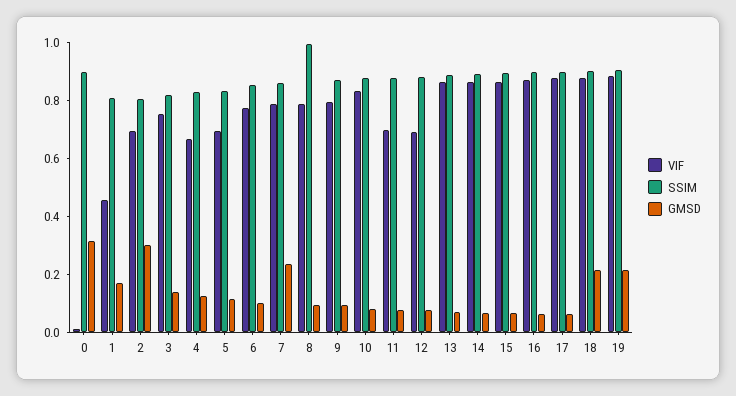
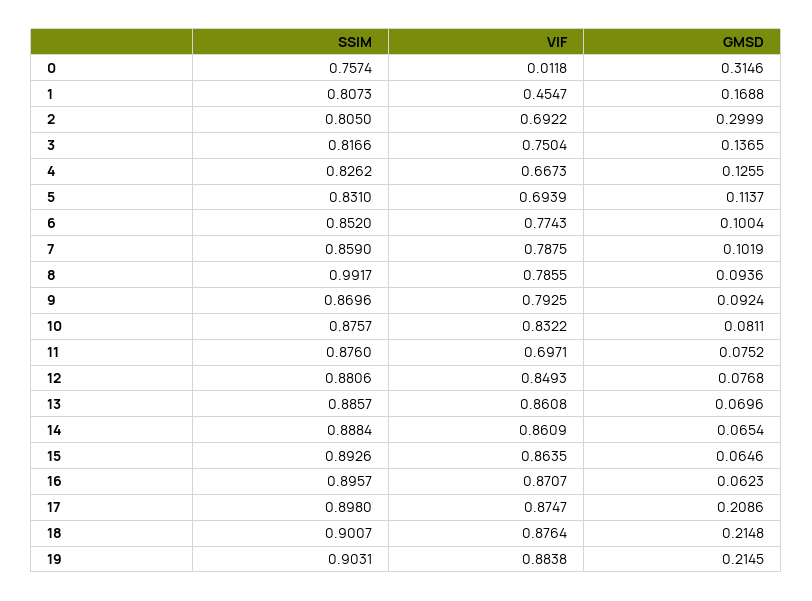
  {
    "VIF": {
      "0": 0.0118,
      "1": 0.4547,
      "2": 0.6922,
      "3": 0.7504,
      "4": 0.6673,
      "5": 0.6939,
      "6": 0.7743,
      "7": 0.7875,
      "8": 0.7855,
      "9": 0.7925,
      "10": 0.8322,
      "11": 0.6971,
-     "12": 0.7,
+     "12": 0.8493,
      "13": 0.8608,
      "14": 0.8609,
      "15": 0.8635,
      "16": 0.8707,
      "17": 0.8747,
      "18": 0.8764,
      "19": 0.8838
    },
    "SSIM": {
-     "0": 0.9,
+     "0": 0.7574,
      "1": 0.8073,
      "2": 0.805,
      "3": 0.8166,
      "4": 0.8262,
      "5": 0.831,
      "6": 0.852,
      "7": 0.859,
      "8": 0.9917,
      "9": 0.8696,
      "10": 0.8757,
      "11": 0.876,
      "12": 0.8806,
      "13": 0.8857,
      "14": 0.8884,
      "15": 0.8926,
      "16": 0.8957,
      "17": 0.898,
      "18": 0.9007,
      "19": 0.9031
    },
    "GMSD": {
      "0": 0.3146,
      "1": 0.1688,
      "2": 0.2999,
      "3": 0.1365,
      "4": 0.1255,
      "5": 0.1137,
      "6": 0.1004,
-     "7": 0.25,
+     "7": 0.1019,
      "8": 0.0936,
      "9": 0.0924,
      "10": 0.0811,
      "11": 0.0752,
      "12": 0.0768,
      "13": 0.0696,
      "14": 0.0654,
      "15": 0.0646,
      "16": 0.0623,
-     "17": 0.05,
+     "17": 0.2086,
      "18": 0.2148,
      "19": 0.2145
    }
  }

